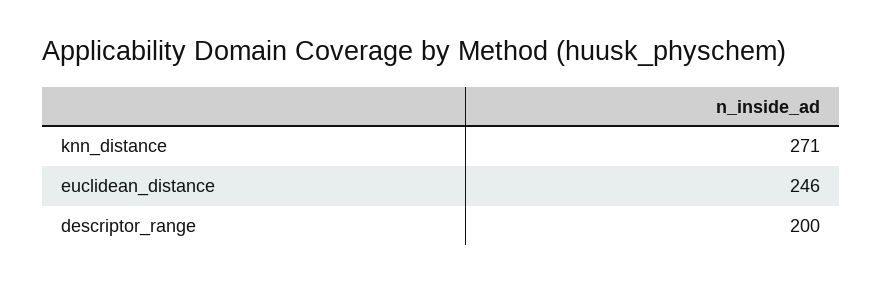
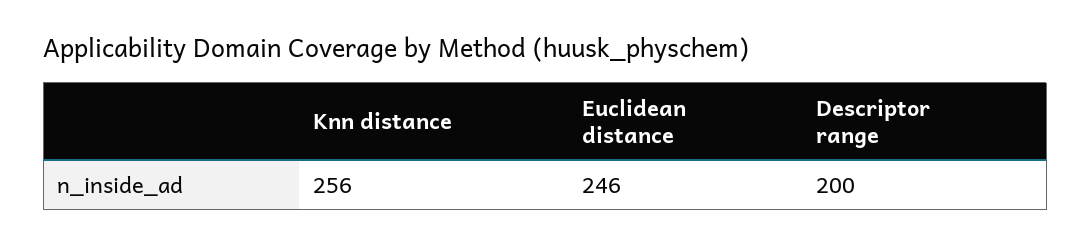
  {
-   "knn_distance": 271,
+   "knn_distance": 256,
    "euclidean_distance": 246,
    "descriptor_range": 200
  }

